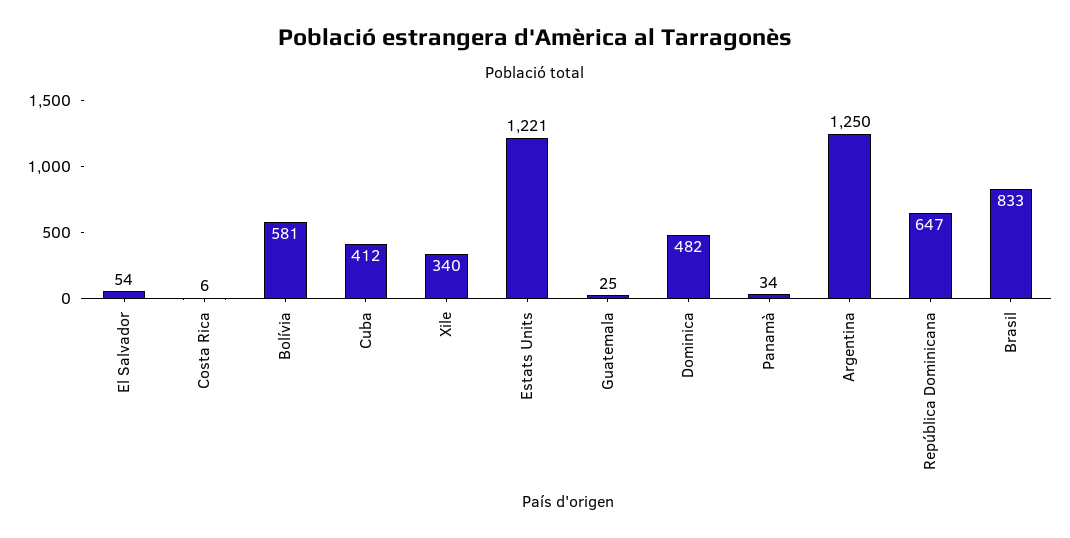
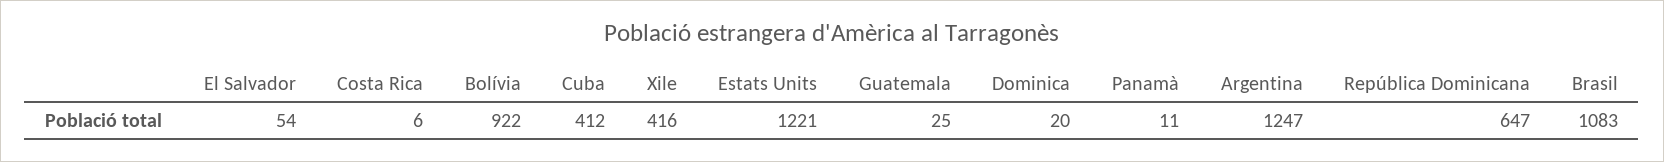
  {
    "El Salvador": 54,
    "Costa Rica": 6,
-   "Bolívia": 581,
+   "Bolívia": 922,
    "Cuba": 412,
-   "Xile": 340,
+   "Xile": 416,
    "Estats Units": 1221,
    "Guatemala": 25,
-   "Dominica": 482,
+   "Dominica": 20,
-   "Panamà": 34,
+   "Panamà": 11,
-   "Argentina": 1250,
+   "Argentina": 1247,
    "República Dominicana": 647,
-   "Brasil": 833
+   "Brasil": 1083
  }

